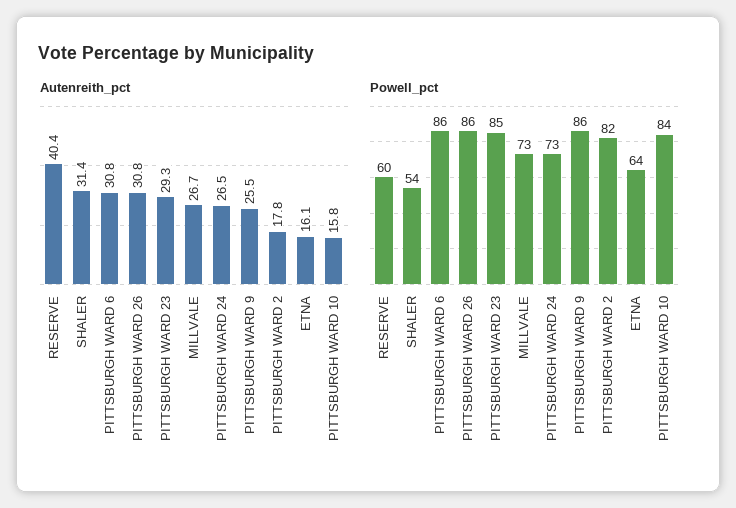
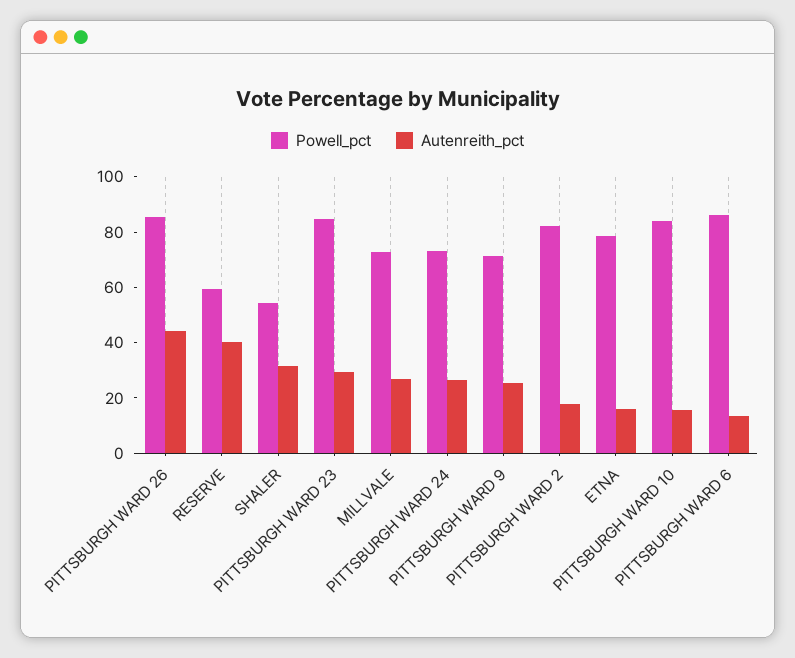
  {
    "Autenreith_pct": {
      "RESERVE": 40.4,
      "SHALER": 31.4,
-     "PITTSBURGH WARD 6": 30.8,
+     "PITTSBURGH WARD 6": 15,
-     "PITTSBURGH WARD 26": 30.8,
+     "PITTSBURGH WARD 26": 45,
      "PITTSBURGH WARD 23": 29.3,
      "MILLVALE": 26.7,
      "PITTSBURGH WARD 24": 26.5,
      "PITTSBURGH WARD 9": 25.5,
      "PITTSBURGH WARD 2": 17.8,
      "ETNA": 16.1,
      "PITTSBURGH WARD 10": 15.8
    },
    "Powell_pct": {
      "RESERVE": 60,
      "SHALER": 54,
      "PITTSBURGH WARD 6": 86,
      "PITTSBURGH WARD 26": 86,
      "PITTSBURGH WARD 23": 85,
      "MILLVALE": 73,
      "PITTSBURGH WARD 24": 73,
-     "PITTSBURGH WARD 9": 86,
+     "PITTSBURGH WARD 9": 70,
      "PITTSBURGH WARD 2": 82,
-     "ETNA": 64,
+     "ETNA": 80,
      "PITTSBURGH WARD 10": 84
    }
  }

